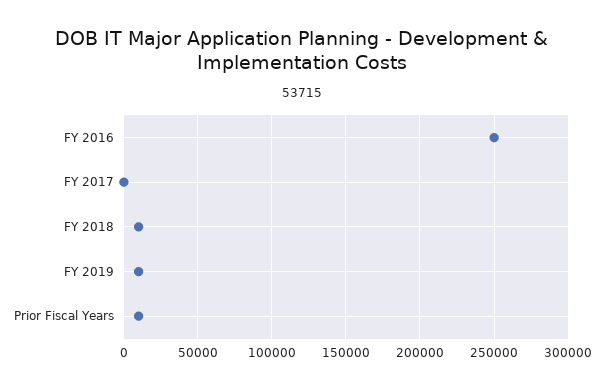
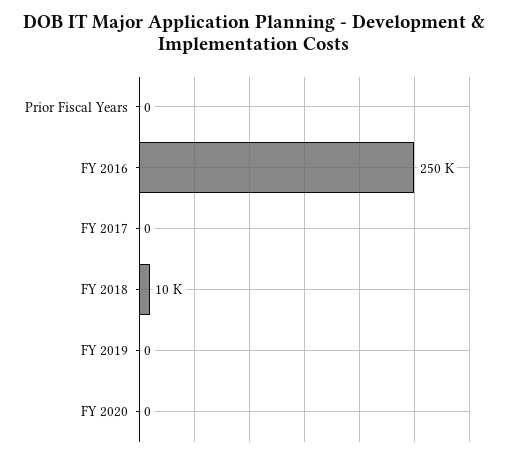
  {
    "FY 2016": 250000,
    "FY 2017": 0,
    "FY 2018": 10000,
-   "FY 2019": 10000,
+   "FY 2019": 0,
-   "Prior Fiscal Years": 10000
+   "Prior Fiscal Years": 0,
+   "FY 2020": 0
  }

